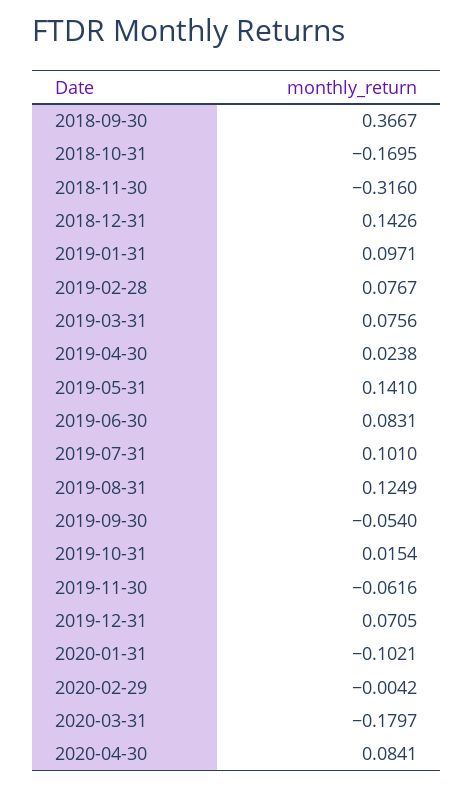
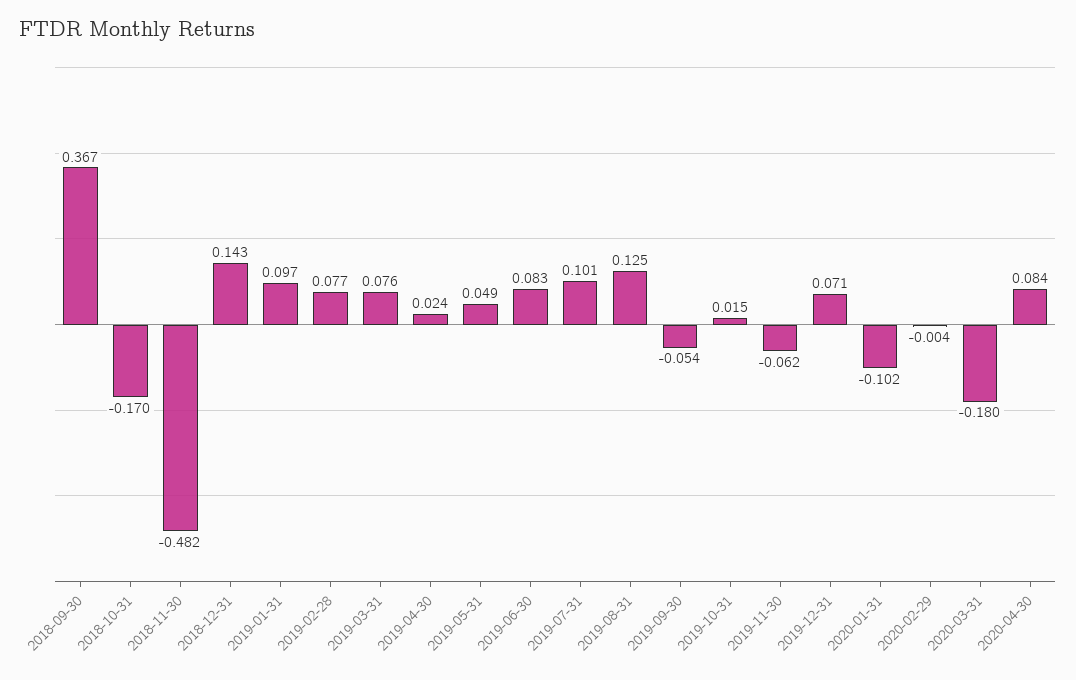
  {
    "2018-09-30": 0.3667,
    "2018-10-31": -0.1695,
-   "2018-11-30": -0.316,
+   "2018-11-30": -0.482,
    "2018-12-31": 0.1426,
    "2019-01-31": 0.0971,
    "2019-02-28": 0.0767,
    "2019-03-31": 0.0756,
    "2019-04-30": 0.0238,
-   "2019-05-31": 0.141,
+   "2019-05-31": 0.049,
    "2019-06-30": 0.0831,
    "2019-07-31": 0.101,
    "2019-08-31": 0.1249,
    "2019-09-30": -0.054,
    "2019-10-31": 0.0154,
    "2019-11-30": -0.0616,
    "2019-12-31": 0.0705,
    "2020-01-31": -0.1021,
    "2020-02-29": -0.0042,
    "2020-03-31": -0.1797,
    "2020-04-30": 0.0841
  }

